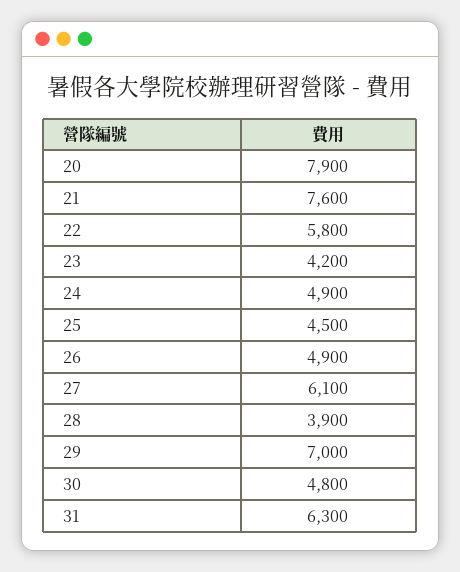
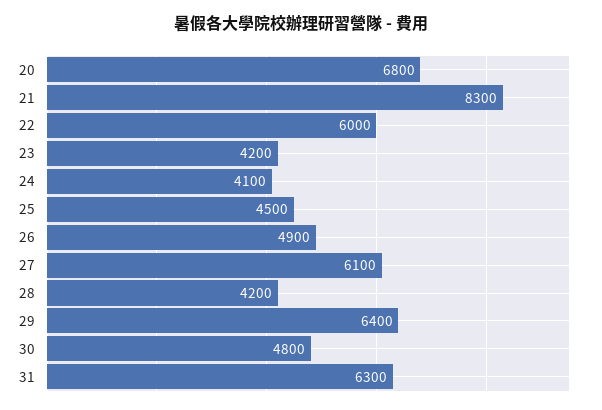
  {
-   "20": 7900,
+   "20": 6800,
-   "21": 7600,
+   "21": 8300,
-   "22": 5800,
+   "22": 6000,
    "23": 4200,
-   "24": 4900,
+   "24": 4100,
    "25": 4500,
    "26": 4900,
    "27": 6100,
-   "28": 3900,
+   "28": 4200,
-   "29": 7000,
+   "29": 6400,
    "30": 4800,
    "31": 6300
  }

